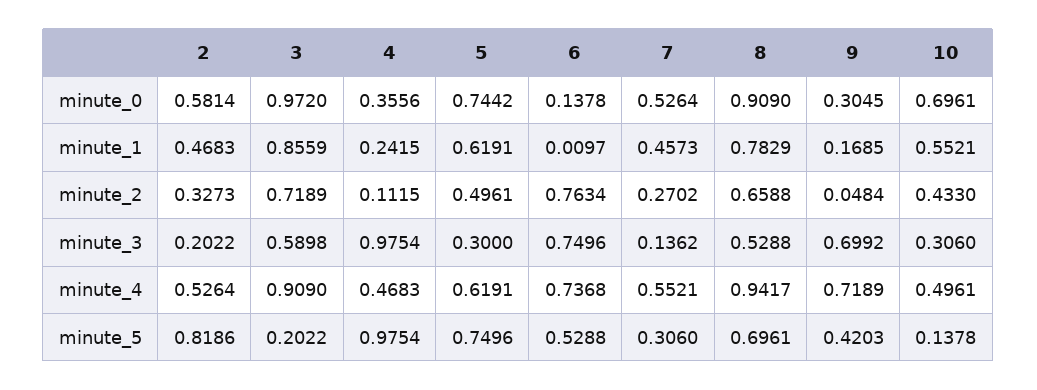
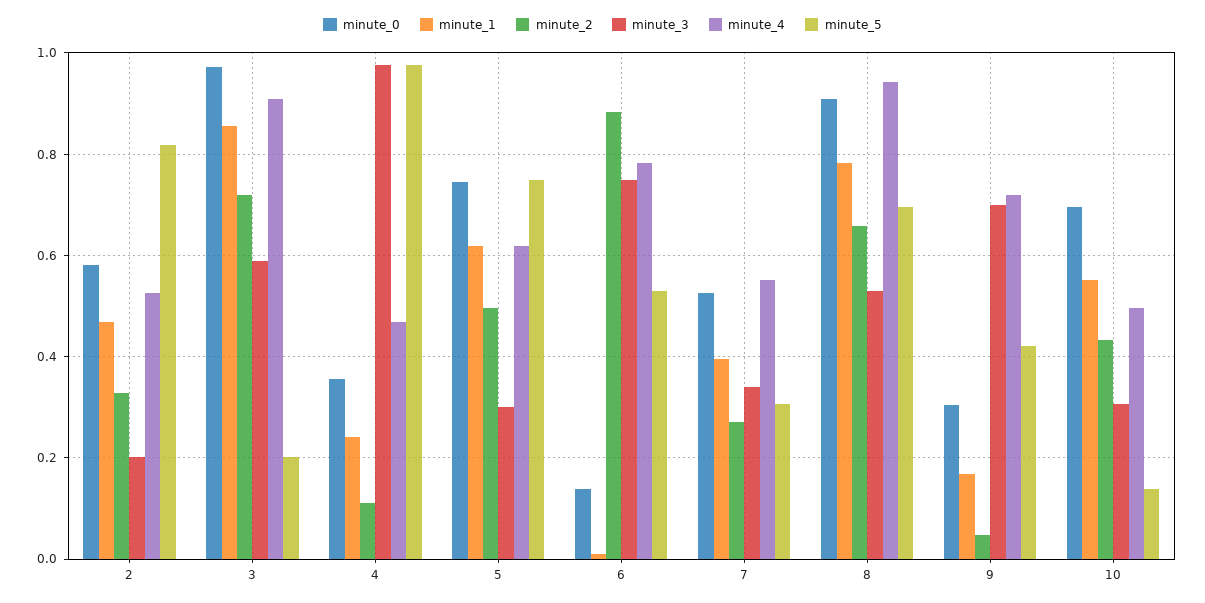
  {
    "minute_0": {
      "2": 0.5814,
      "3": 0.972,
      "4": 0.3556,
      "5": 0.7442,
      "6": 0.1378,
      "7": 0.5264,
      "8": 0.909,
      "9": 0.3045,
      "10": 0.6961
    },
    "minute_1": {
      "2": 0.4683,
      "3": 0.8559,
      "4": 0.2415,
      "5": 0.6191,
      "6": 0.0097,
-     "7": 0.4573,
+     "7": 0.4,
      "8": 0.7829,
      "9": 0.1685,
      "10": 0.5521
    },
    "minute_2": {
      "2": 0.3273,
      "3": 0.7189,
      "4": 0.1115,
      "5": 0.4961,
-     "6": 0.7634,
+     "6": 0.88,
      "7": 0.2702,
      "8": 0.6588,
      "9": 0.0484,
      "10": 0.433
    },
    "minute_3": {
      "2": 0.2022,
      "3": 0.5898,
      "4": 0.9754,
      "5": 0.3,
      "6": 0.7496,
-     "7": 0.1362,
+     "7": 0.34,
      "8": 0.5288,
      "9": 0.6992,
      "10": 0.306
    },
    "minute_4": {
      "2": 0.5264,
      "3": 0.909,
      "4": 0.4683,
      "5": 0.6191,
-     "6": 0.7368,
+     "6": 0.78,
      "7": 0.5521,
      "8": 0.9417,
      "9": 0.7189,
      "10": 0.4961
    },
    "minute_5": {
      "2": 0.8186,
      "3": 0.2022,
      "4": 0.9754,
      "5": 0.7496,
      "6": 0.5288,
      "7": 0.306,
      "8": 0.6961,
      "9": 0.4203,
      "10": 0.1378
    }
  }

